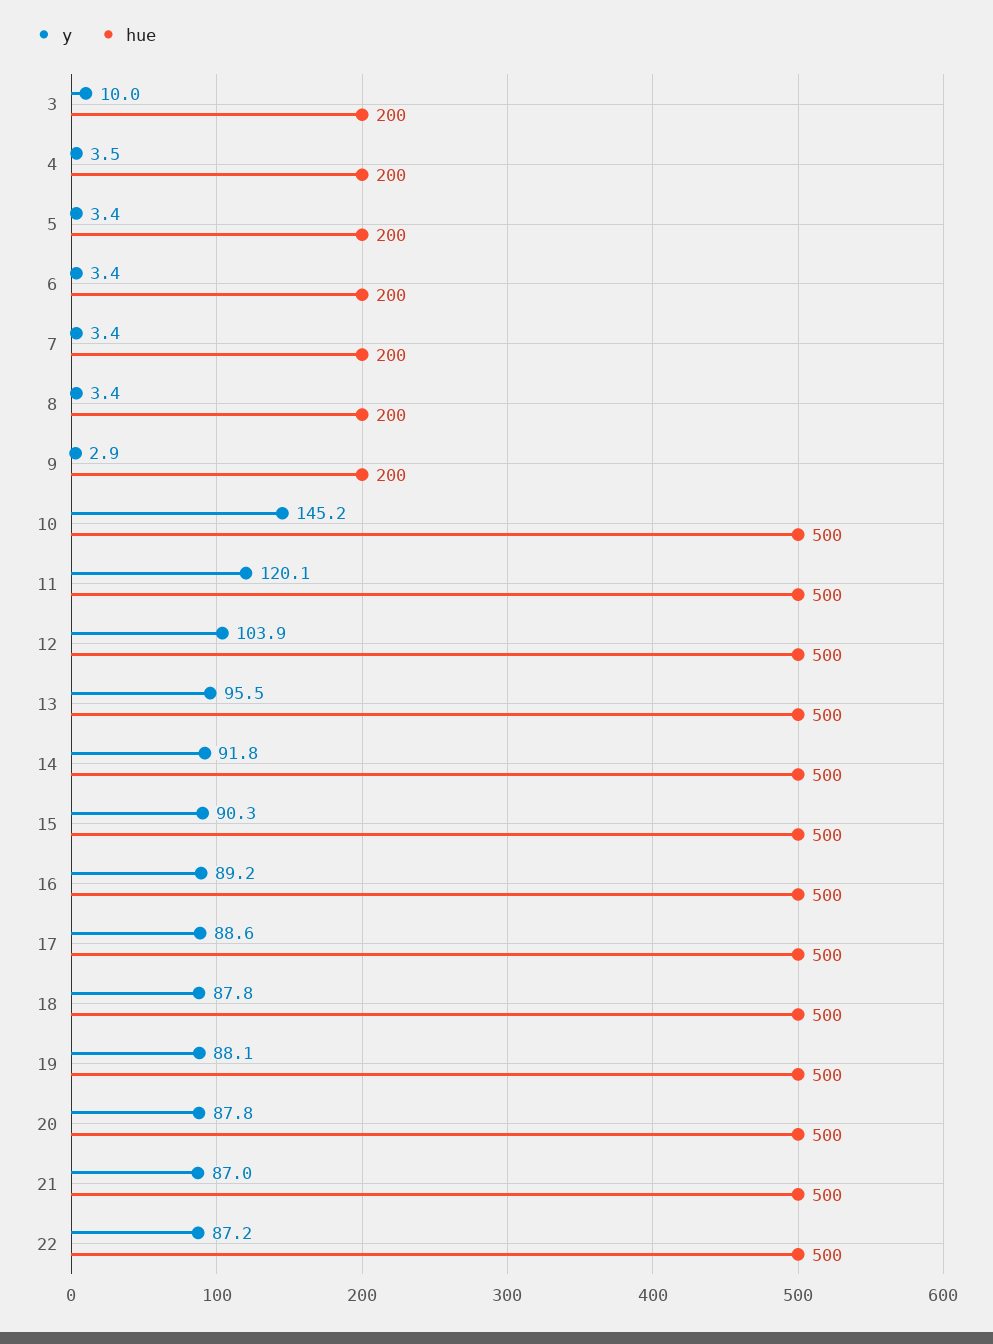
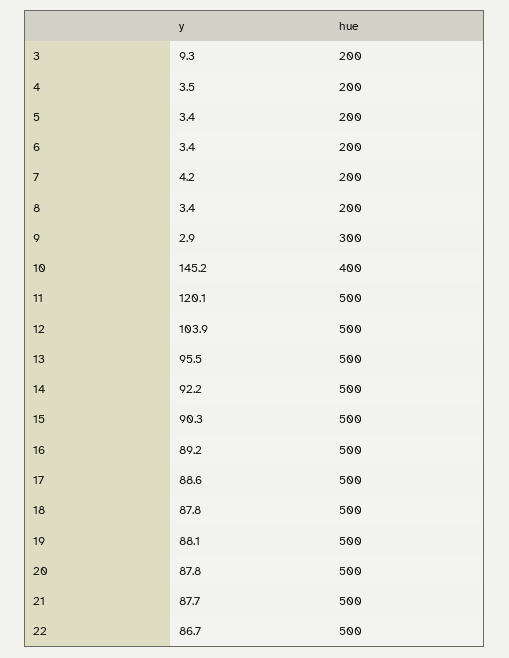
  {
    "y": {
-     "3": 10,
+     "3": 9.3,
      "4": 3.5,
      "5": 3.4,
      "6": 3.4,
-     "7": 3.4,
+     "7": 4.2,
      "8": 3.4,
      "9": 2.9,
      "10": 145.2,
      "11": 120.1,
      "12": 103.9,
      "13": 95.5,
-     "14": 91.8,
+     "14": 92.2,
      "15": 90.3,
      "16": 89.2,
      "17": 88.6,
      "18": 87.8,
      "19": 88.1,
      "20": 87.8,
-     "21": 87,
+     "21": 87.7,
-     "22": 87.2
+     "22": 86.7
    },
    "hue": {
      "3": 200,
      "4": 200,
      "5": 200,
      "6": 200,
      "7": 200,
      "8": 200,
-     "9": 200,
+     "9": 300,
-     "10": 500,
+     "10": 400,
      "11": 500,
      "12": 500,
      "13": 500,
      "14": 500,
      "15": 500,
      "16": 500,
      "17": 500,
      "18": 500,
      "19": 500,
      "20": 500,
      "21": 500,
      "22": 500
    }
  }

